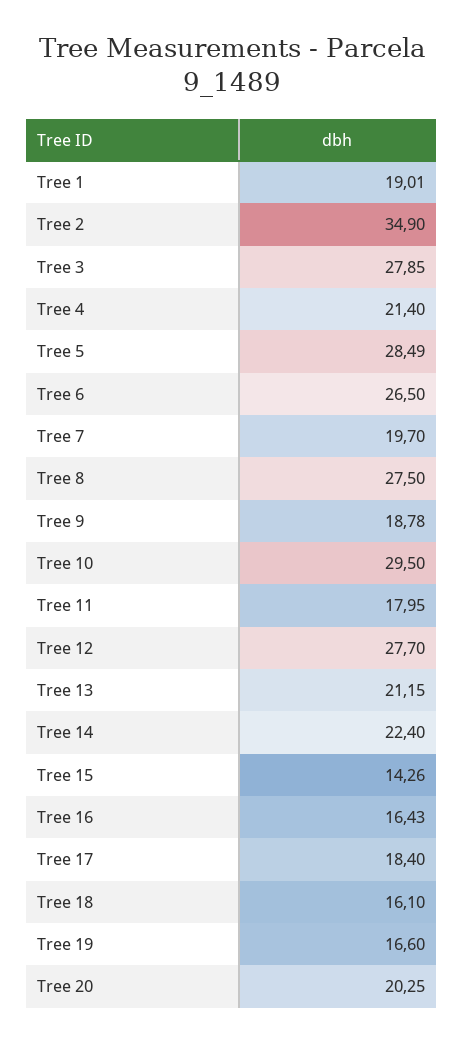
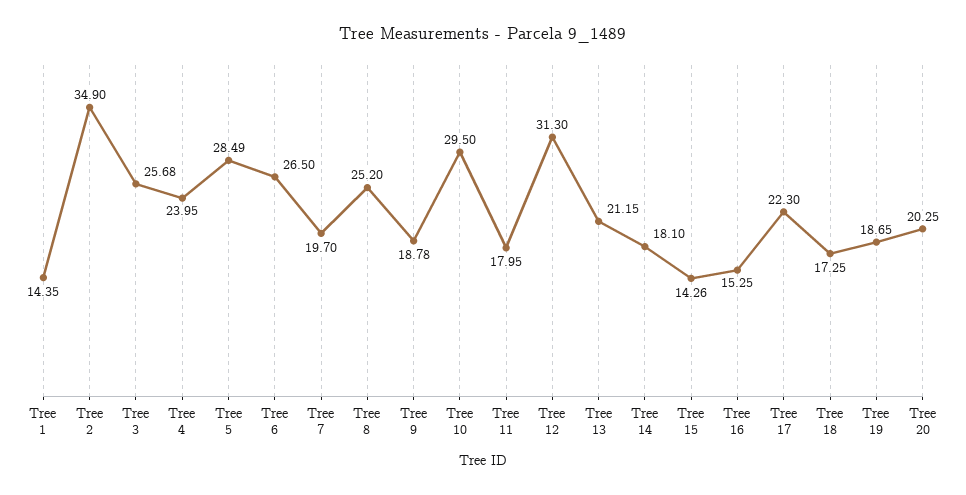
  {
-   "Tree 1": 19.01,
+   "Tree 1": 14.35,
    "Tree 2": 34.9,
-   "Tree 3": 27.85,
+   "Tree 3": 25.68,
-   "Tree 4": 21.4,
+   "Tree 4": 23.95,
    "Tree 5": 28.49,
    "Tree 6": 26.5,
    "Tree 7": 19.7,
-   "Tree 8": 27.5,
+   "Tree 8": 25.2,
    "Tree 9": 18.78,
    "Tree 10": 29.5,
    "Tree 11": 17.95,
-   "Tree 12": 27.7,
+   "Tree 12": 31.3,
    "Tree 13": 21.15,
-   "Tree 14": 22.4,
+   "Tree 14": 18.1,
    "Tree 15": 14.26,
-   "Tree 16": 16.43,
+   "Tree 16": 15.25,
-   "Tree 17": 18.4,
+   "Tree 17": 22.3,
-   "Tree 18": 16.1,
+   "Tree 18": 17.25,
-   "Tree 19": 16.6,
+   "Tree 19": 18.65,
    "Tree 20": 20.25
  }

